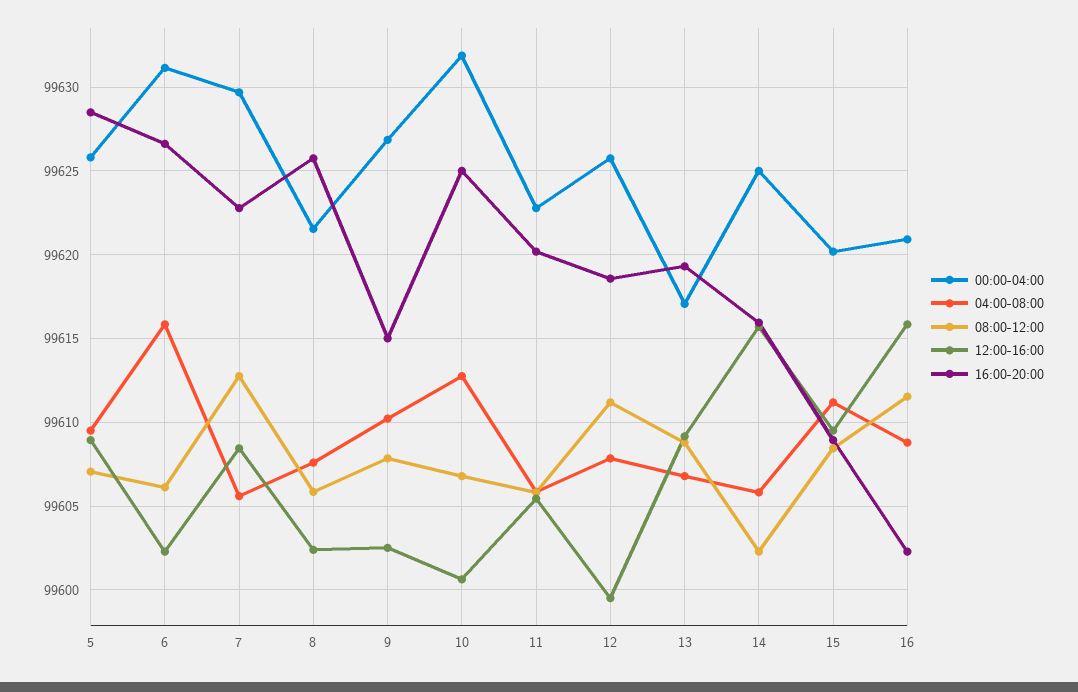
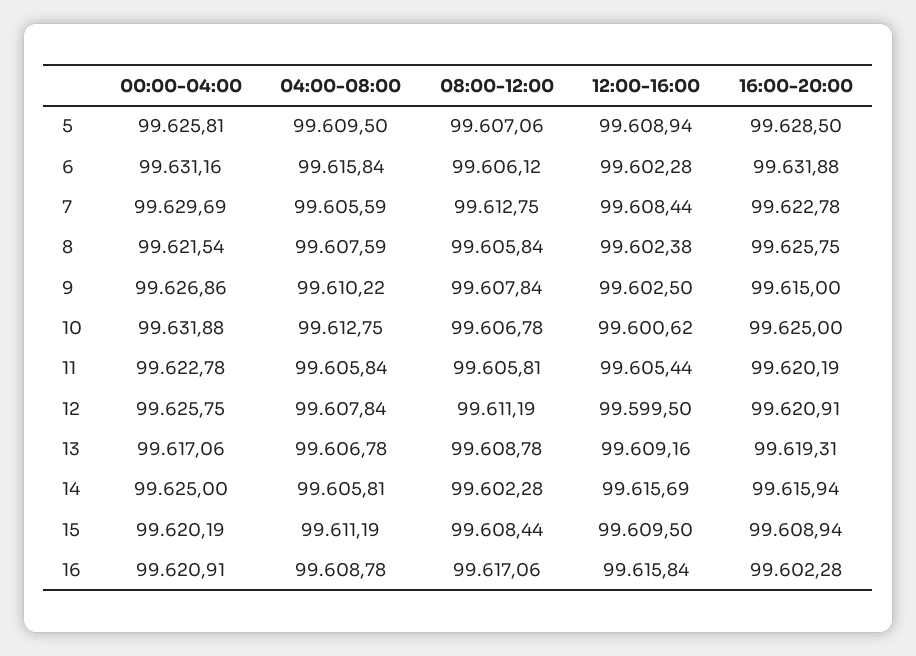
  {
    "00:00-04:00": {
      "5": 99625.81,
      "6": 99631.16,
      "7": 99629.69,
      "8": 99621.54,
      "9": 99626.86,
      "10": 99631.88,
      "11": 99622.78,
      "12": 99625.75,
      "13": 99617.06,
      "14": 99625,
      "15": 99620.19,
      "16": 99620.91
    },
    "04:00-08:00": {
      "5": 99609.5,
      "6": 99615.84,
      "7": 99605.59,
      "8": 99607.59,
      "9": 99610.22,
      "10": 99612.75,
      "11": 99605.84,
      "12": 99607.84,
      "13": 99606.78,
      "14": 99605.81,
      "15": 99611.19,
      "16": 99608.78
    },
    "08:00-12:00": {
      "5": 99607.06,
      "6": 99606.12,
      "7": 99612.75,
      "8": 99605.84,
      "9": 99607.84,
      "10": 99606.78,
      "11": 99605.81,
      "12": 99611.19,
      "13": 99608.78,
      "14": 99602.28,
      "15": 99608.44,
-     "16": 99611.5
+     "16": 99617.06
    },
    "12:00-16:00": {
      "5": 99608.94,
      "6": 99602.28,
      "7": 99608.44,
      "8": 99602.38,
      "9": 99602.5,
      "10": 99600.62,
      "11": 99605.44,
      "12": 99599.5,
      "13": 99609.16,
      "14": 99615.69,
      "15": 99609.5,
      "16": 99615.84
    },
    "16:00-20:00": {
      "5": 99628.5,
-     "6": 99626.5,
+     "6": 99631.88,
      "7": 99622.78,
      "8": 99625.75,
      "9": 99615,
      "10": 99625,
      "11": 99620.19,
-     "12": 99618.5,
+     "12": 99620.91,
      "13": 99619.31,
      "14": 99615.94,
      "15": 99608.94,
      "16": 99602.28
    }
  }

